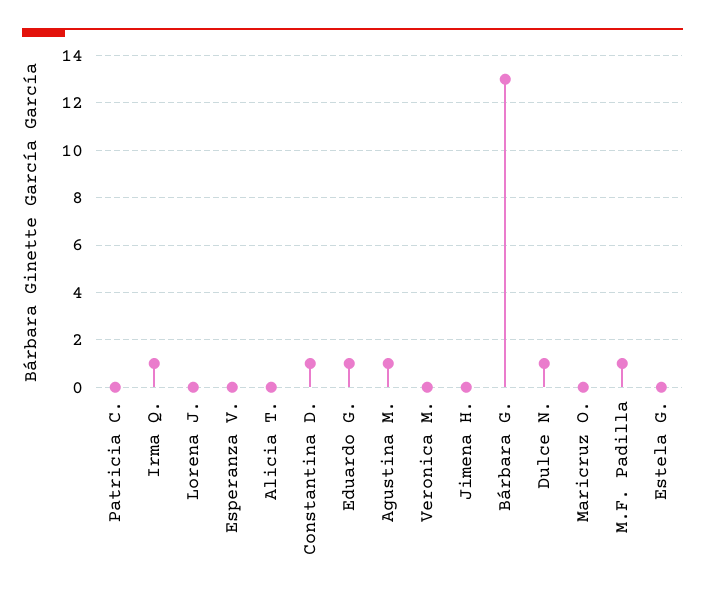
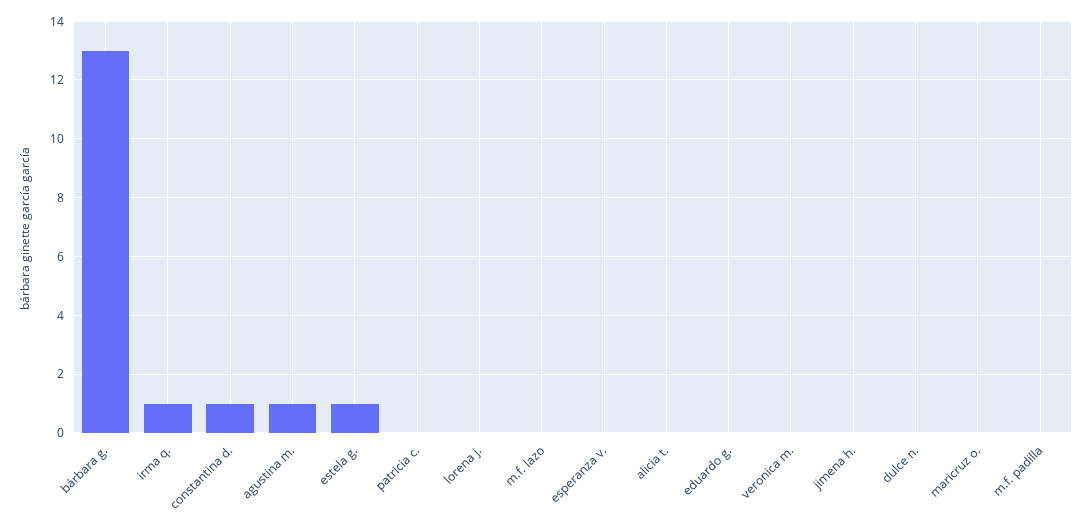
  {
    "Patricia C.": 0,
    "Irma Q.": 1,
    "Lorena J.": 0,
    "Esperanza V.": 0,
    "Alicia T.": 0,
    "Constantina D.": 1,
-   "Eduardo G.": 1,
+   "Eduardo G.": 0,
    "Agustina M.": 1,
    "Veronica M.": 0,
    "Jimena H.": 0,
    "Bárbara G.": 13,
-   "Dulce N.": 1,
+   "Dulce N.": 0,
    "Maricruz O.": 0,
-   "M.F. Padilla": 1,
+   "M.F. Padilla": 0,
-   "Estela G.": 0
+   "Estela G.": 1,
+   "m.f. lazo": 0
  }

